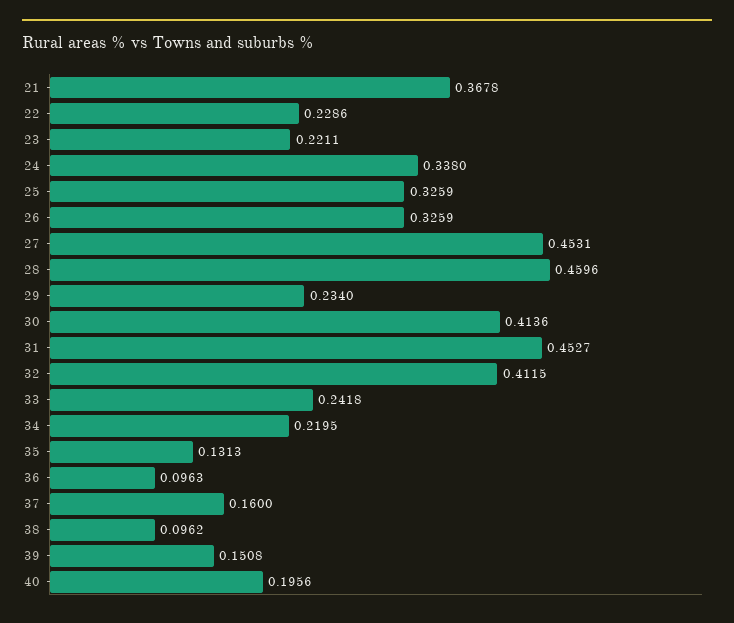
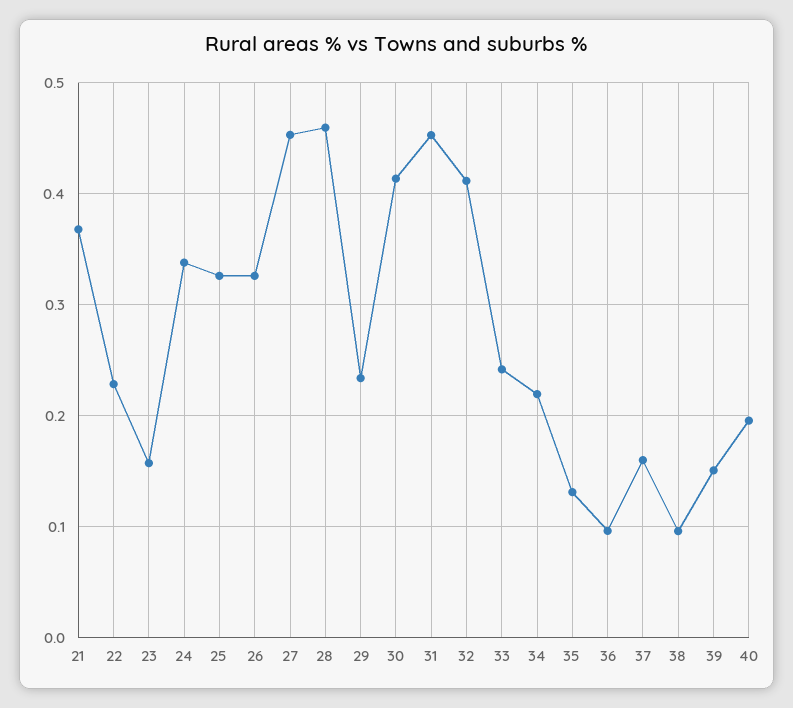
  {
    "21": 0.3678,
    "22": 0.2286,
-   "23": 0.2211,
+   "23": 0.16,
    "24": 0.338,
    "25": 0.3259,
    "26": 0.3259,
    "27": 0.4531,
    "28": 0.4596,
    "29": 0.234,
    "30": 0.4136,
    "31": 0.4527,
    "32": 0.4115,
    "33": 0.2418,
    "34": 0.2195,
    "35": 0.1313,
    "36": 0.0963,
    "37": 0.16,
    "38": 0.0962,
    "39": 0.1508,
    "40": 0.1956
  }

